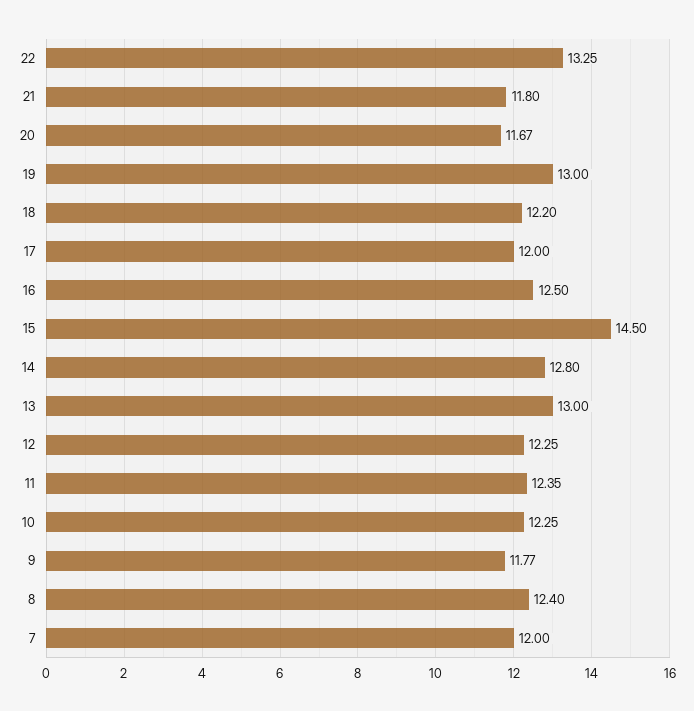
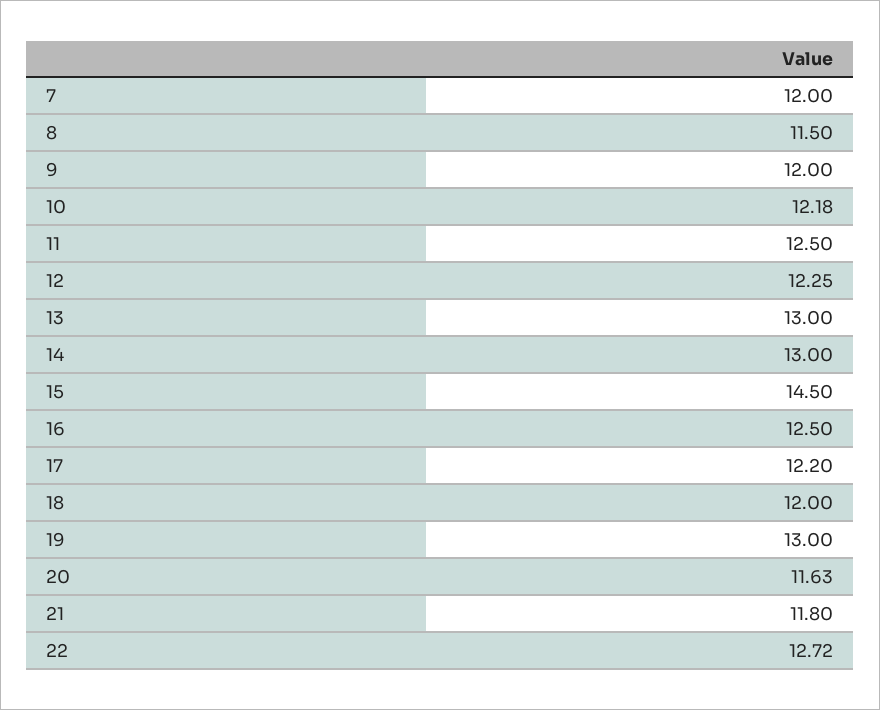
  {
-   "22": 13.25,
+   "22": 12.72,
    "21": 11.8,
-   "20": 11.67,
+   "20": 11.63,
    "19": 13,
-   "18": 12.2,
+   "18": 12,
-   "17": 12,
+   "17": 12.2,
    "16": 12.5,
    "15": 14.5,
-   "14": 12.8,
+   "14": 13,
    "13": 13,
    "12": 12.25,
-   "11": 12.35,
+   "11": 12.5,
-   "10": 12.25,
+   "10": 12.18,
-   "9": 11.77,
+   "9": 12,
-   "8": 12.4,
+   "8": 11.5,
    "7": 12
  }

